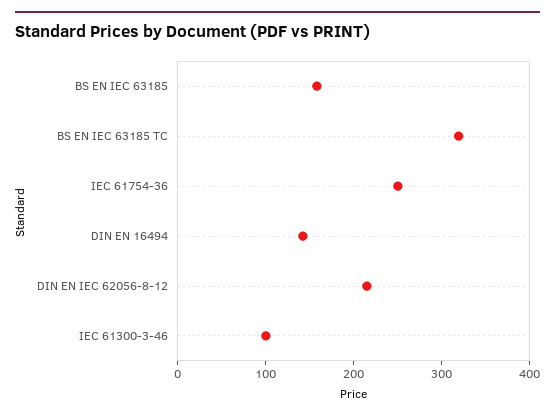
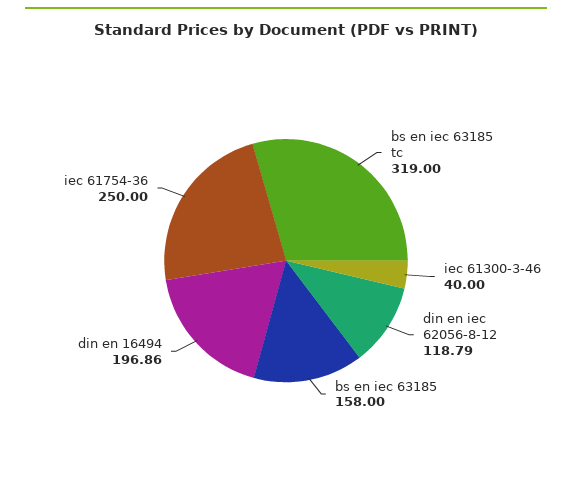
  {
    "BS EN IEC 63185": 158,
    "BS EN IEC 63185 TC": 319,
    "IEC 61754-36": 250,
-   "DIN EN 16494": 140,
+   "DIN EN 16494": 196.86,
-   "DIN EN IEC 62056-8-12": 220,
+   "DIN EN IEC 62056-8-12": 118.79,
-   "IEC 61300-3-46": 100
+   "IEC 61300-3-46": 40
  }

